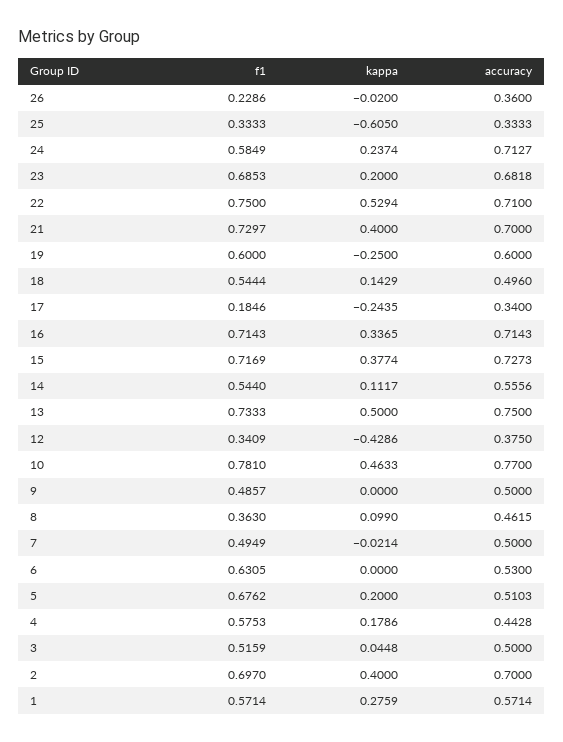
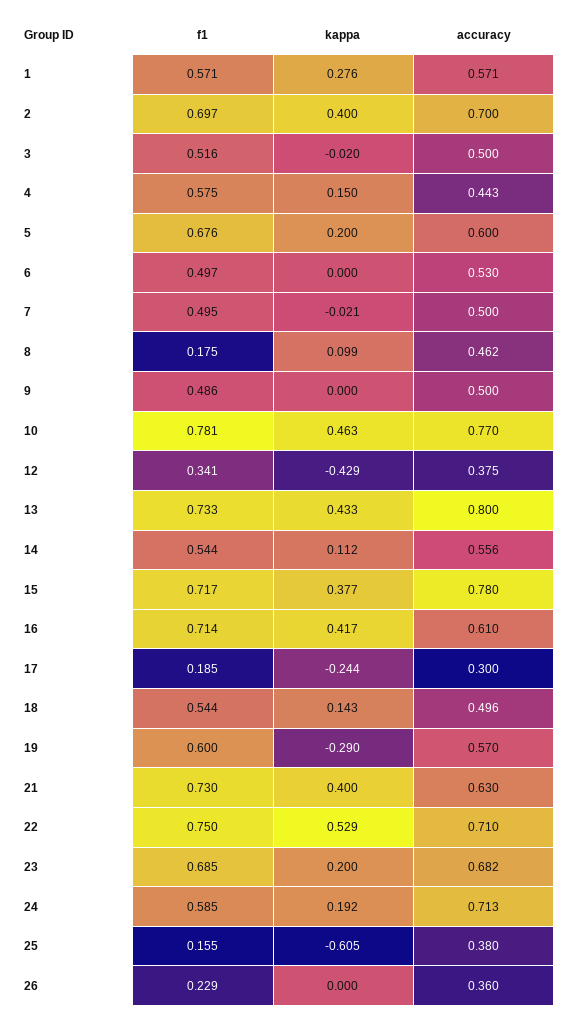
  {
    "f1": {
      "26": 0.2286,
-     "25": 0.3333,
+     "25": 0.155,
      "24": 0.5849,
      "23": 0.6853,
      "22": 0.75,
      "21": 0.7297,
      "19": 0.6,
      "18": 0.5444,
      "17": 0.1846,
      "16": 0.7143,
      "15": 0.7169,
      "14": 0.544,
      "13": 0.7333,
      "12": 0.3409,
      "10": 0.781,
      "9": 0.4857,
-     "8": 0.363,
+     "8": 0.175,
      "7": 0.4949,
-     "6": 0.6305,
+     "6": 0.497,
      "5": 0.6762,
      "4": 0.5753,
      "3": 0.5159,
      "2": 0.697,
      "1": 0.5714
    },
    "kappa": {
-     "26": -0.02,
+     "26": 0,
      "25": -0.605,
-     "24": 0.2374,
+     "24": 0.192,
      "23": 0.2,
      "22": 0.5294,
      "21": 0.4,
-     "19": -0.25,
+     "19": -0.29,
      "18": 0.1429,
      "17": -0.2435,
-     "16": 0.3365,
+     "16": 0.417,
      "15": 0.3774,
      "14": 0.1117,
-     "13": 0.5,
+     "13": 0.433,
      "12": -0.4286,
      "10": 0.4633,
      "9": 0,
      "8": 0.099,
      "7": -0.0214,
      "6": 0,
      "5": 0.2,
-     "4": 0.1786,
+     "4": 0.15,
-     "3": 0.0448,
+     "3": -0.02,
      "2": 0.4,
      "1": 0.2759
    },
    "accuracy": {
      "26": 0.36,
-     "25": 0.3333,
+     "25": 0.38,
      "24": 0.7127,
      "23": 0.6818,
      "22": 0.71,
-     "21": 0.7,
+     "21": 0.63,
-     "19": 0.6,
+     "19": 0.57,
      "18": 0.496,
-     "17": 0.34,
+     "17": 0.3,
-     "16": 0.7143,
+     "16": 0.61,
-     "15": 0.7273,
+     "15": 0.78,
      "14": 0.5556,
-     "13": 0.75,
+     "13": 0.8,
      "12": 0.375,
      "10": 0.77,
      "9": 0.5,
      "8": 0.4615,
      "7": 0.5,
      "6": 0.53,
-     "5": 0.5103,
+     "5": 0.6,
      "4": 0.4428,
      "3": 0.5,
      "2": 0.7,
      "1": 0.5714
    }
  }

